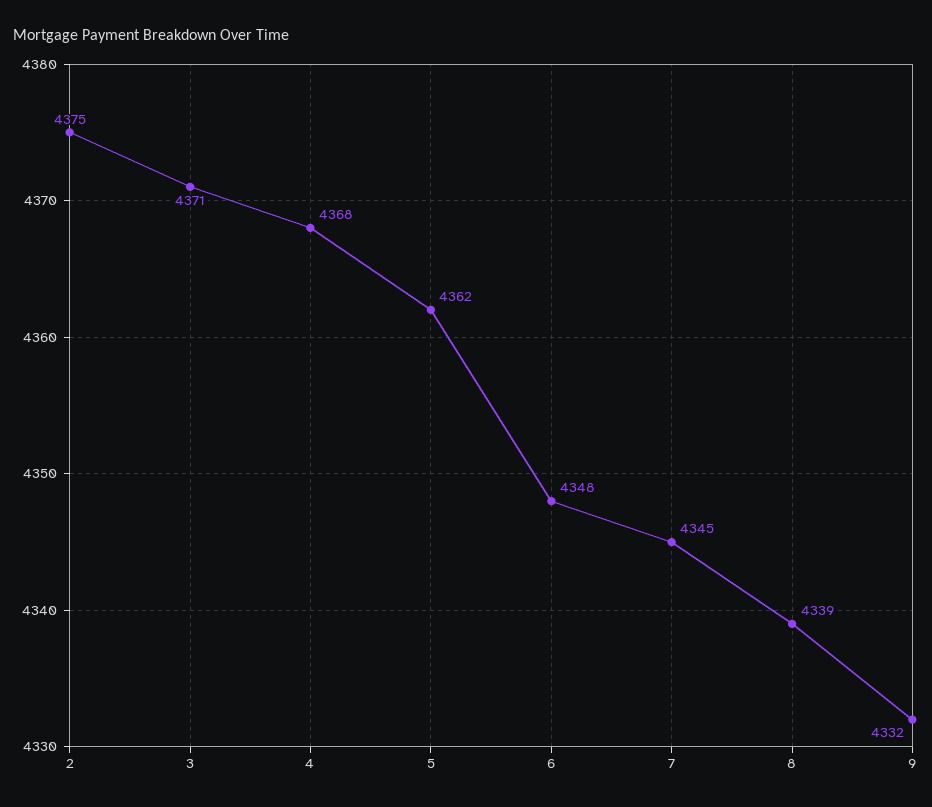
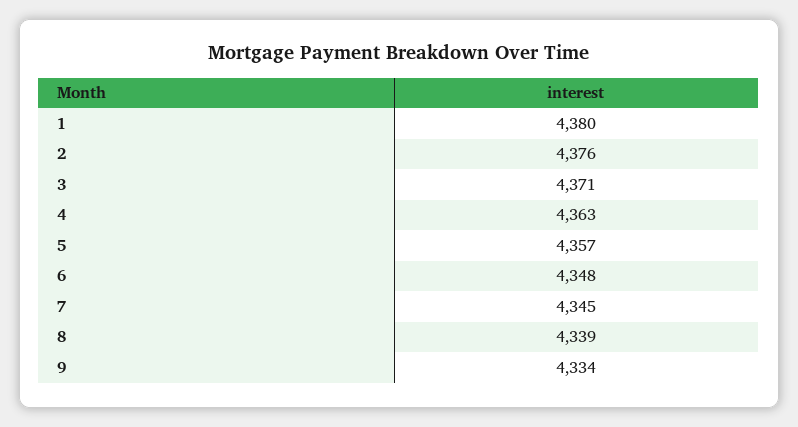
  {
-   "2": 4375,
+   "2": 4376,
    "3": 4371,
-   "4": 4368,
+   "4": 4363,
-   "5": 4362,
+   "5": 4357,
    "6": 4348,
    "7": 4345,
    "8": 4339,
-   "9": 4332
+   "9": 4334,
+   "1": 4380
  }

